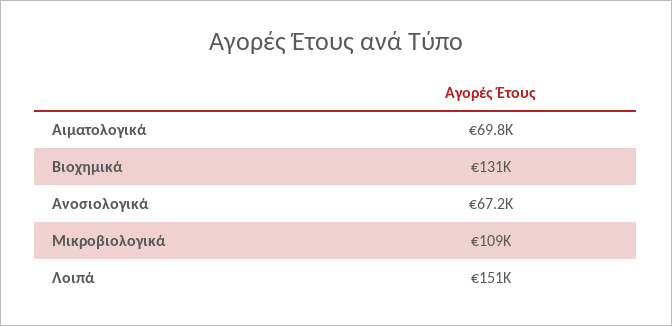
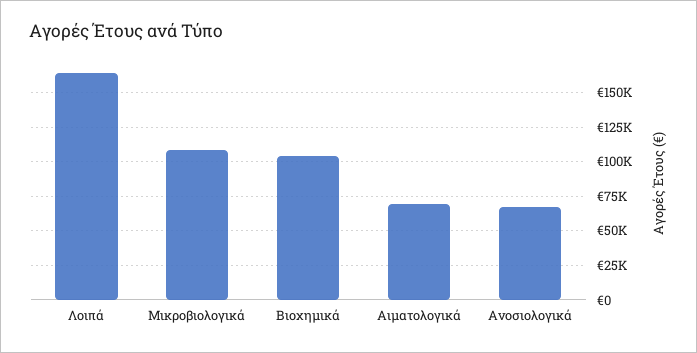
  {
    "Αιματολογικά": 69800,
-   "Βιοχημικά": 131000,
+   "Βιοχημικά": 105000,
    "Ανοσιολογικά": 67200,
    "Μικροβιολογικά": 109000,
-   "Λοιπά": 151000
+   "Λοιπά": 165000
  }

